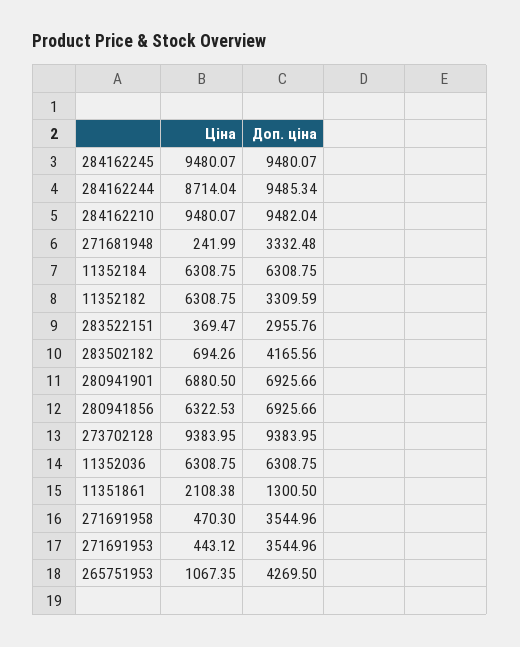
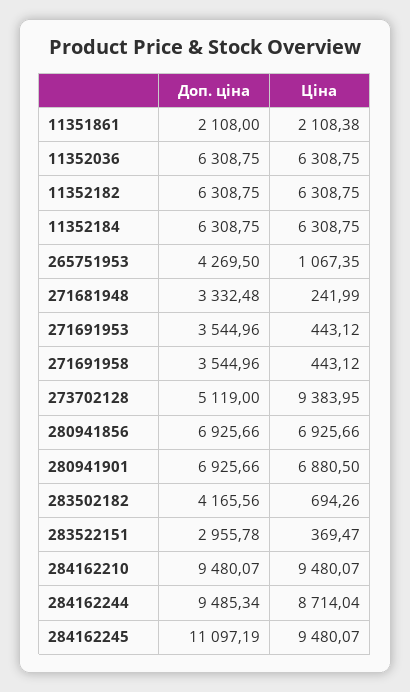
  {
    "Ціна": {
      "284162245": 9480.07,
      "284162244": 8714.04,
      "284162210": 9480.07,
      "271681948": 241.99,
      "11352184": 6308.75,
      "11352182": 6308.75,
      "283522151": 369.47,
      "283502182": 694.26,
      "280941901": 6880.5,
-     "280941856": 6322.53,
+     "280941856": 6925.66,
      "273702128": 9383.95,
      "11352036": 6308.75,
      "11351861": 2108.38,
-     "271691958": 470.3,
+     "271691958": 443.12,
      "271691953": 443.12,
      "265751953": 1067.35
    },
    "Доп. ціна": {
-     "284162245": 9480.07,
+     "284162245": 11097.19,
      "284162244": 9485.34,
-     "284162210": 9482.04,
+     "284162210": 9480.07,
      "271681948": 3332.48,
      "11352184": 6308.75,
-     "11352182": 3309.59,
+     "11352182": 6308.75,
-     "283522151": 2955.76,
+     "283522151": 2955.78,
      "283502182": 4165.56,
      "280941901": 6925.66,
      "280941856": 6925.66,
-     "273702128": 9383.95,
+     "273702128": 5119,
      "11352036": 6308.75,
-     "11351861": 1300.5,
+     "11351861": 2108,
      "271691958": 3544.96,
      "271691953": 3544.96,
      "265751953": 4269.5
    }
  }

